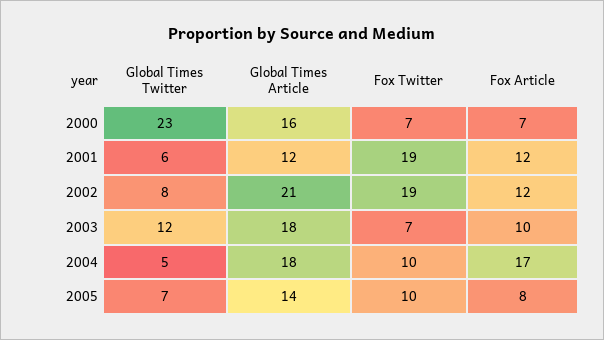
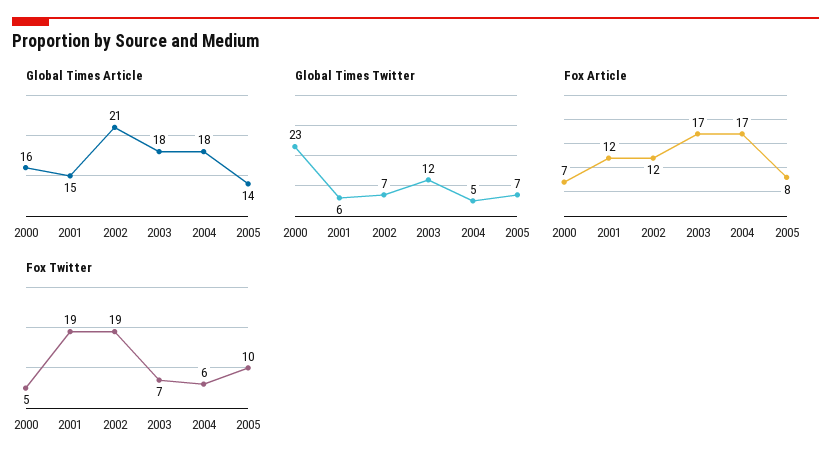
  {
    "Global Times Twitter": {
      "2000": 23,
      "2001": 6,
-     "2002": 8,
+     "2002": 7,
      "2003": 12,
      "2004": 5,
      "2005": 7
    },
    "Global Times Article": {
      "2000": 16,
-     "2001": 12,
+     "2001": 15,
      "2002": 21,
      "2003": 18,
      "2004": 18,
      "2005": 14
    },
    "Fox Twitter": {
-     "2000": 7,
+     "2000": 5,
      "2001": 19,
      "2002": 19,
      "2003": 7,
-     "2004": 10,
+     "2004": 6,
      "2005": 10
    },
    "Fox Article": {
      "2000": 7,
      "2001": 12,
      "2002": 12,
-     "2003": 10,
+     "2003": 17,
      "2004": 17,
      "2005": 8
    }
  }

